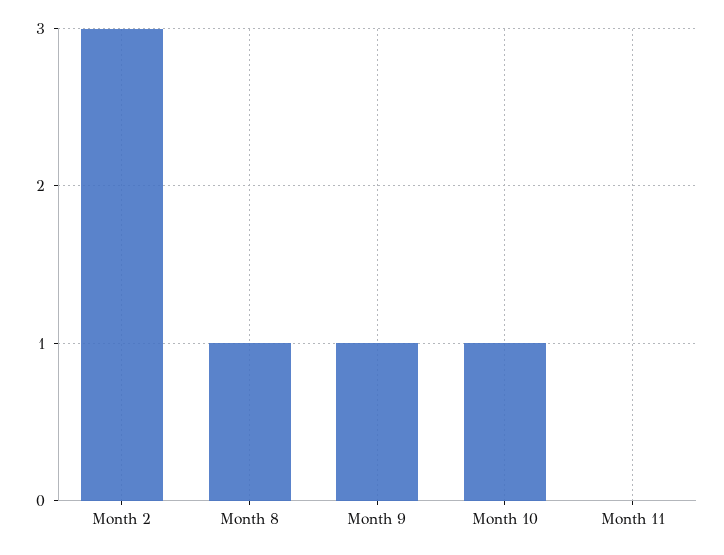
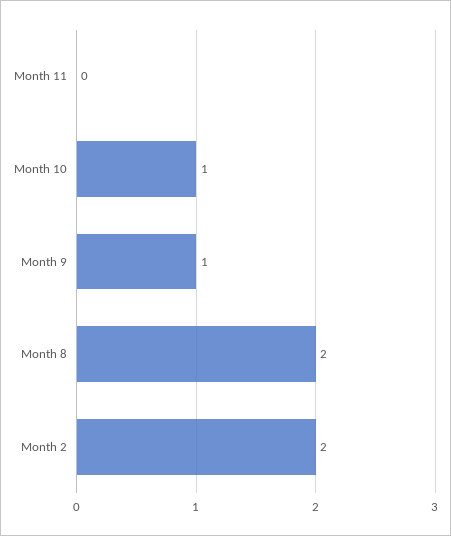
  {
-   "Month 2": 3,
+   "Month 2": 2,
-   "Month 8": 1,
+   "Month 8": 2,
    "Month 9": 1,
    "Month 10": 1,
    "Month 11": 0
  }

